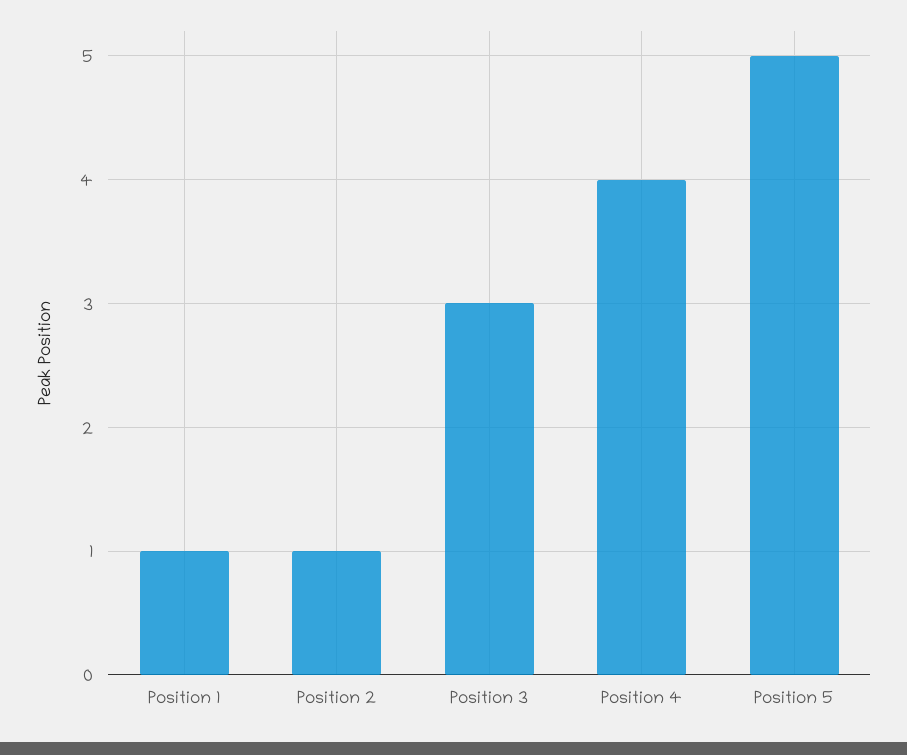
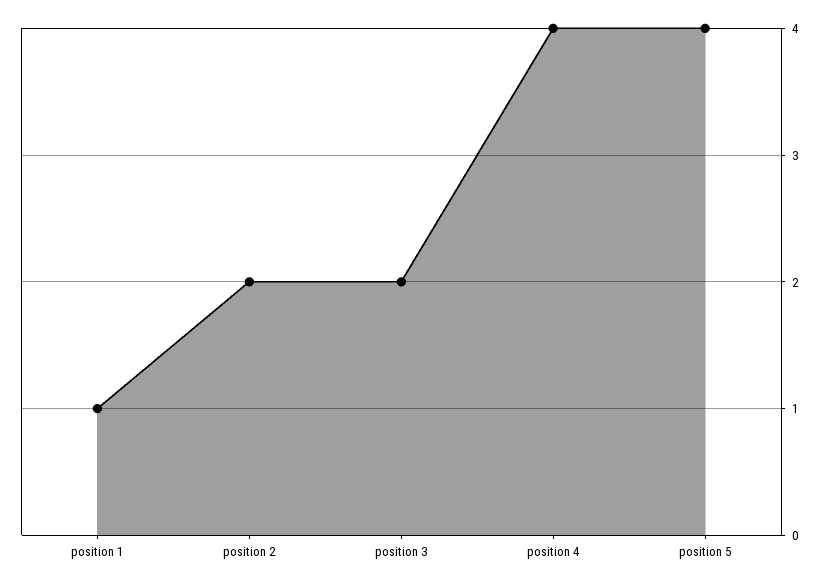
  {
    "Position 1": 1,
-   "Position 2": 1,
+   "Position 2": 2,
-   "Position 3": 3,
+   "Position 3": 2,
    "Position 4": 4,
-   "Position 5": 5
+   "Position 5": 4
  }

